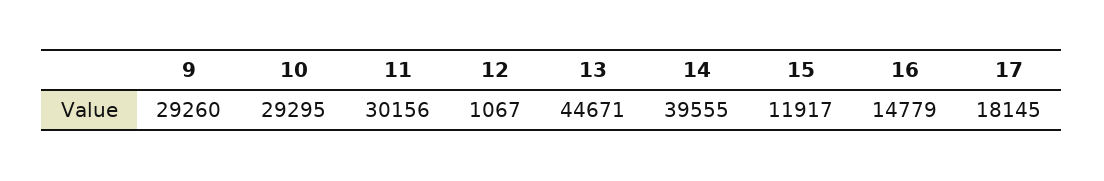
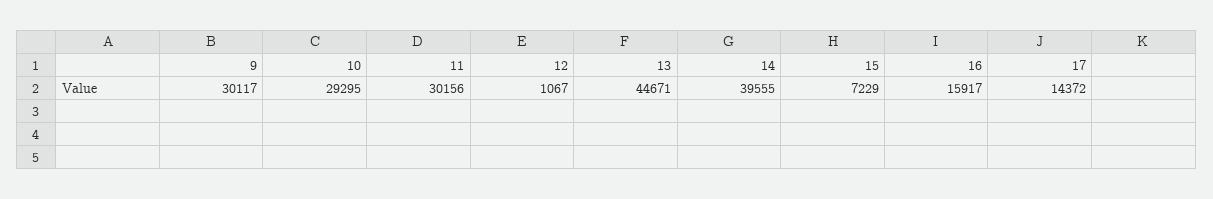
  {
-   "9": 29260,
+   "9": 30117,
    "10": 29295,
    "11": 30156,
    "12": 1067,
    "13": 44671,
    "14": 39555,
-   "15": 11917,
+   "15": 7229,
-   "16": 14779,
+   "16": 15917,
-   "17": 18145
+   "17": 14372
  }

